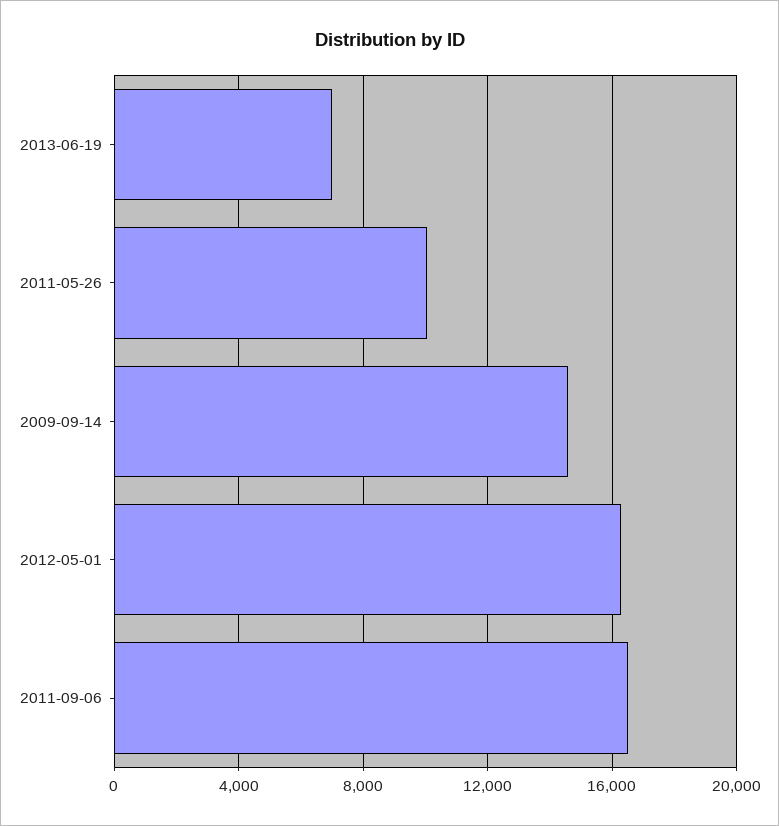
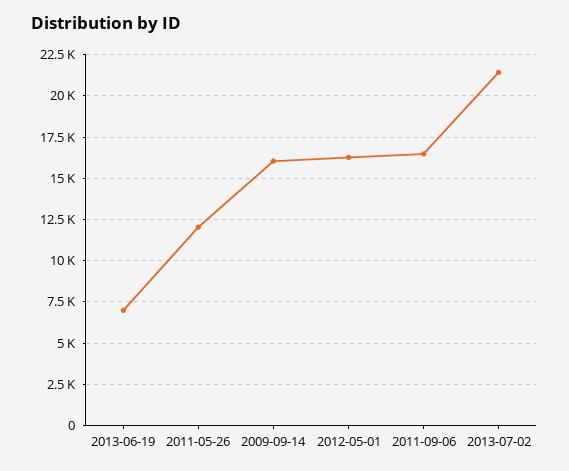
  {
    "2013-06-19": 7000,
-   "2011-05-26": 10000,
+   "2011-05-26": 12000,
-   "2009-09-14": 14500,
+   "2009-09-14": 16000,
    "2012-05-01": 16500,
-   "2011-09-06": 16500
+   "2011-09-06": 16500,
+   "2013-07-02": 21500
  }

